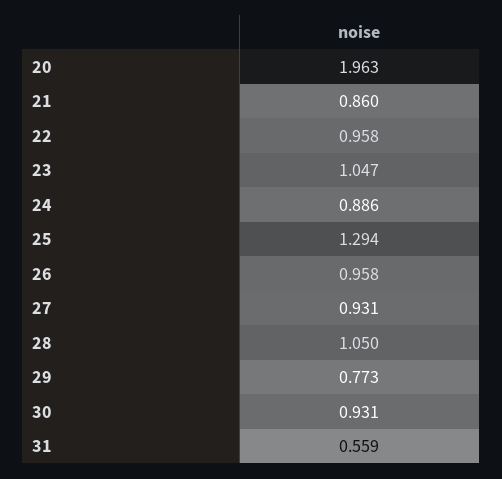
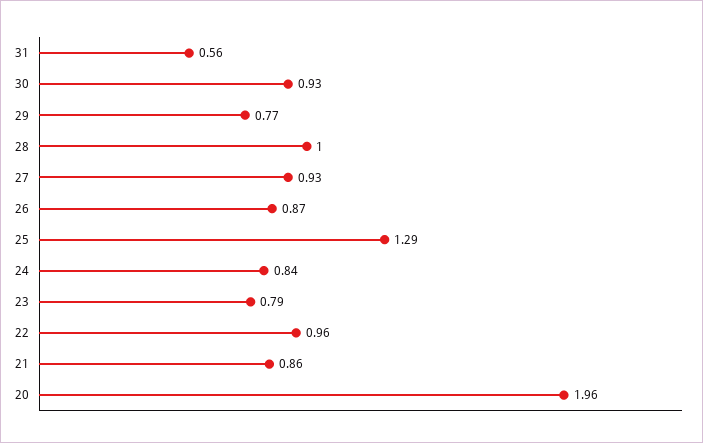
  {
    "20": 1.963,
    "21": 0.86,
    "22": 0.958,
-   "23": 1.047,
+   "23": 0.79,
-   "24": 0.886,
+   "24": 0.84,
    "25": 1.294,
-   "26": 0.958,
+   "26": 0.87,
    "27": 0.931,
-   "28": 1.05,
+   "28": 1,
    "29": 0.773,
    "30": 0.931,
    "31": 0.559
  }

